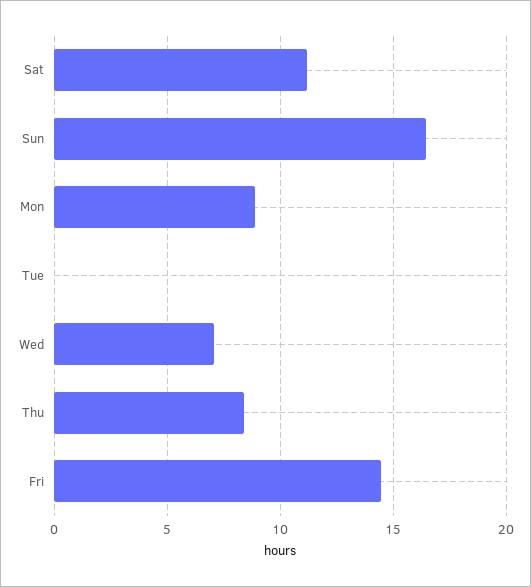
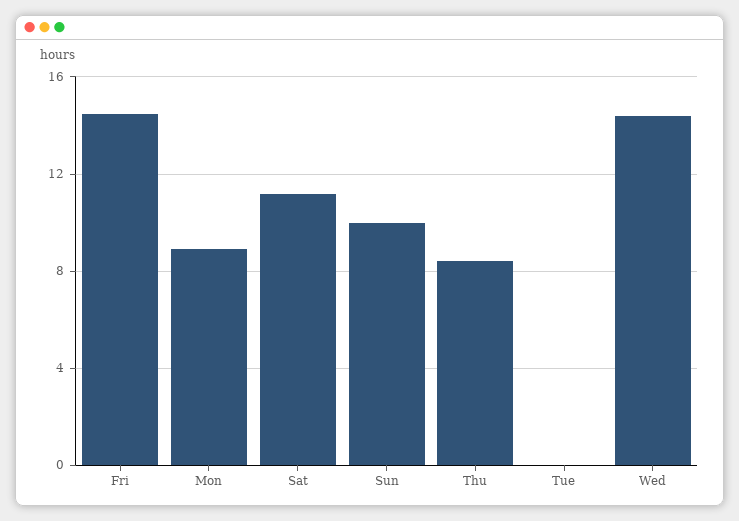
  {
    "Sat": 11,
-   "Sun": 16.5,
+   "Sun": 10,
    "Mon": 9,
    "Tue": 0,
-   "Wed": 7,
+   "Wed": 14.5,
    "Thu": 8.5,
    "Fri": 14.5
  }

